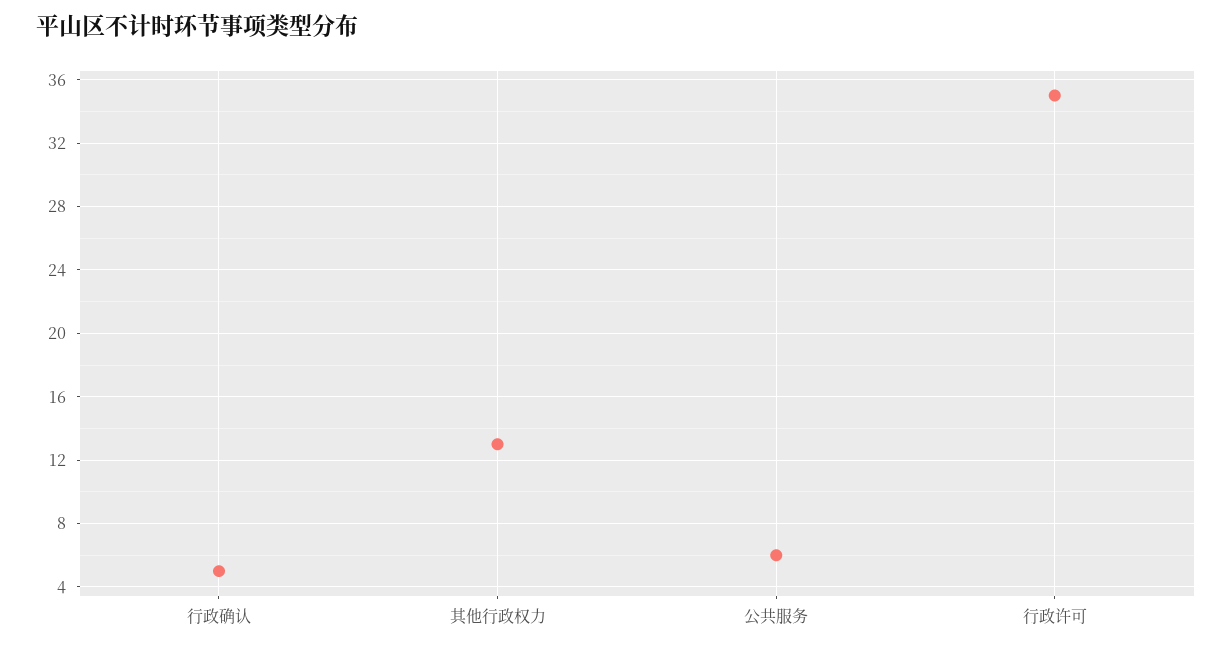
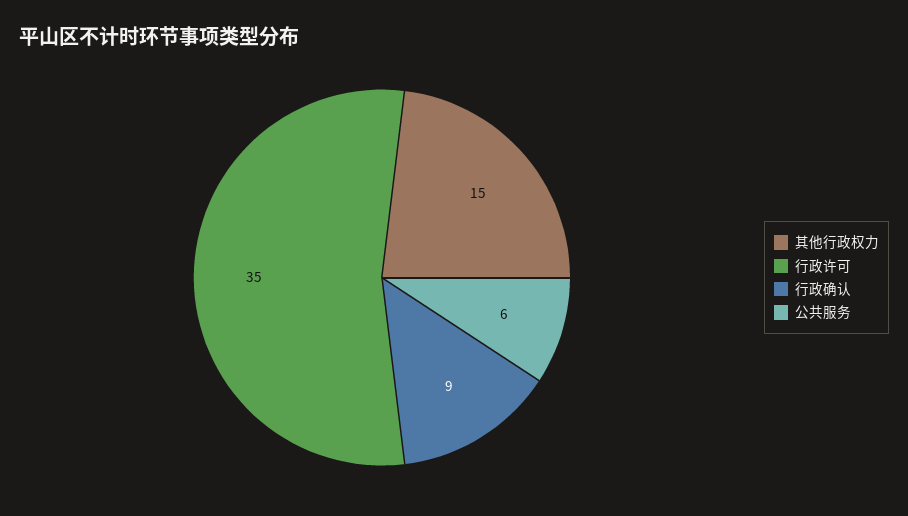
  {
-   "行政确认": 5,
+   "行政确认": 9,
-   "其他行政权力": 13,
+   "其他行政权力": 15,
    "公共服务": 6,
    "行政许可": 35
  }

